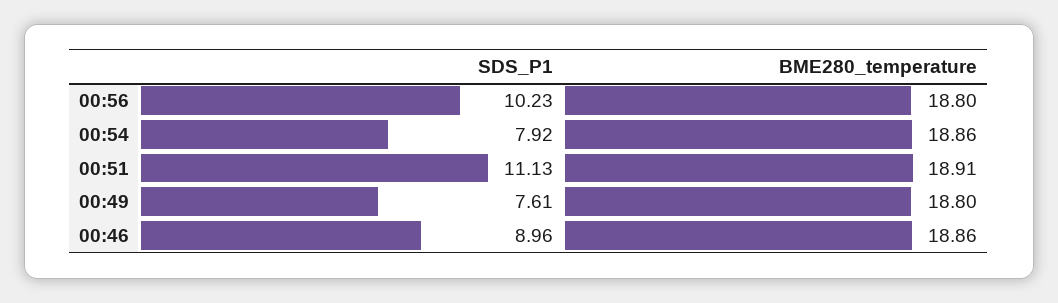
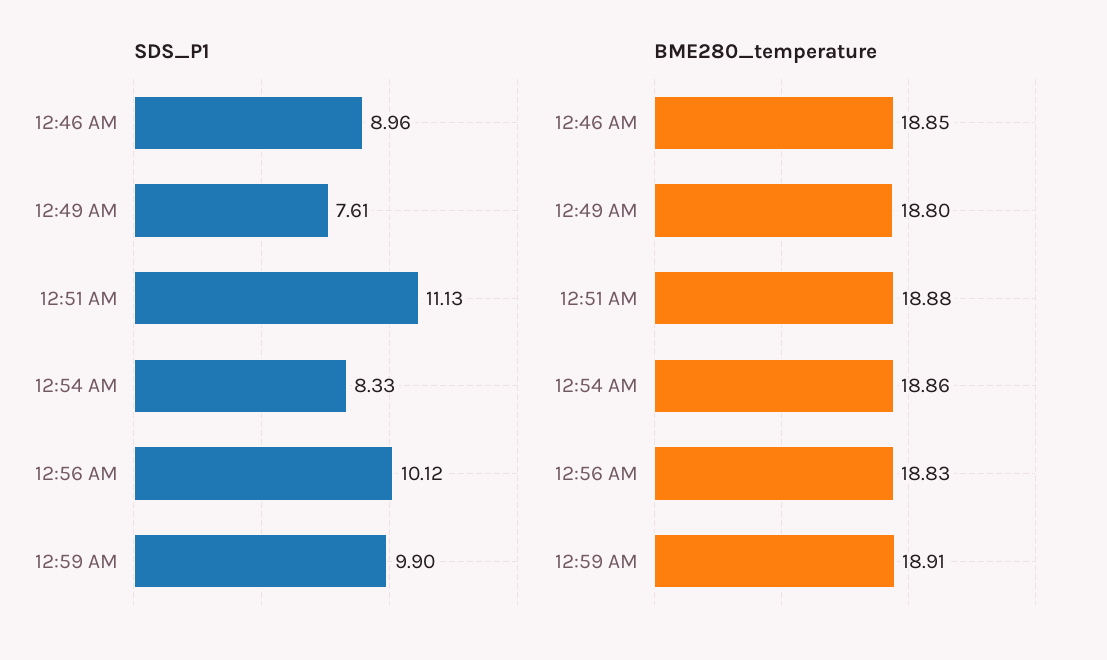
  {
    "SDS_P1": {
-     "00:56": 10.23,
+     "00:56": 10.12,
-     "00:54": 7.92,
+     "00:54": 8.33,
      "00:51": 11.13,
      "00:49": 7.61,
-     "00:46": 8.96
+     "00:46": 8.96,
+     "12:59 AM": 9.9
    },
    "BME280_temperature": {
-     "00:56": 18.8,
+     "00:56": 18.83,
      "00:54": 18.86,
-     "00:51": 18.91,
+     "00:51": 18.88,
      "00:49": 18.8,
-     "00:46": 18.86
+     "00:46": 18.85,
+     "12:59 AM": 18.91
    }
  }

